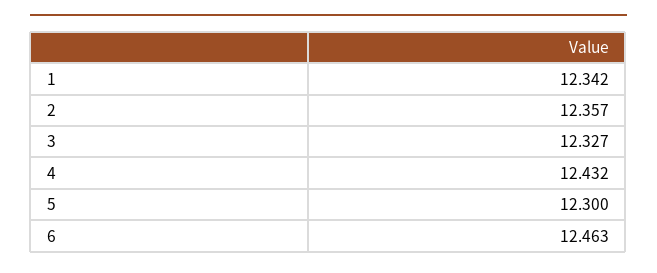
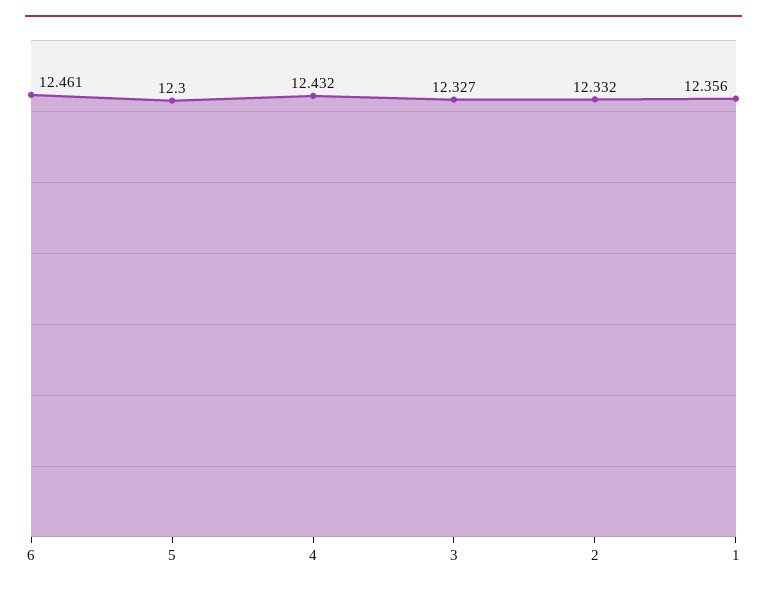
  {
-   "1": 12.342,
+   "1": 12.356,
-   "2": 12.357,
+   "2": 12.332,
    "3": 12.327,
    "4": 12.432,
    "5": 12.3,
-   "6": 12.463
+   "6": 12.461
  }

